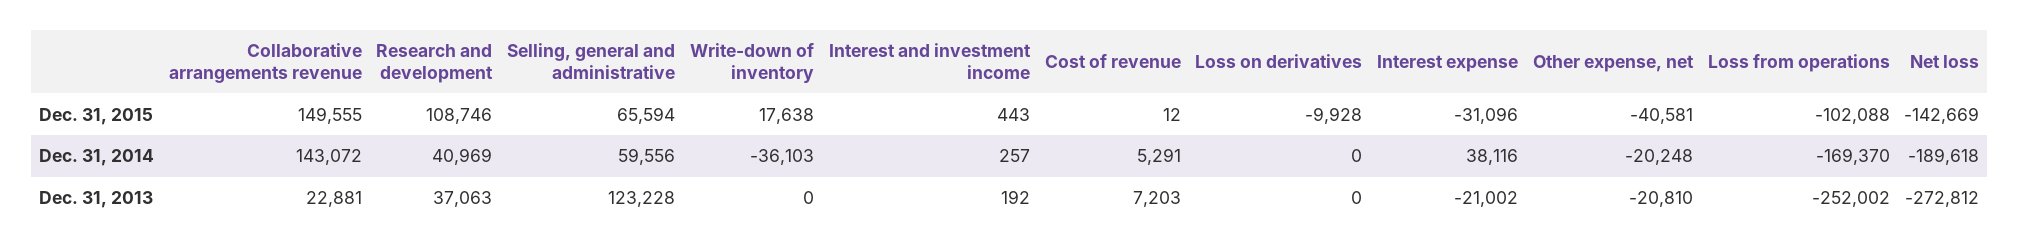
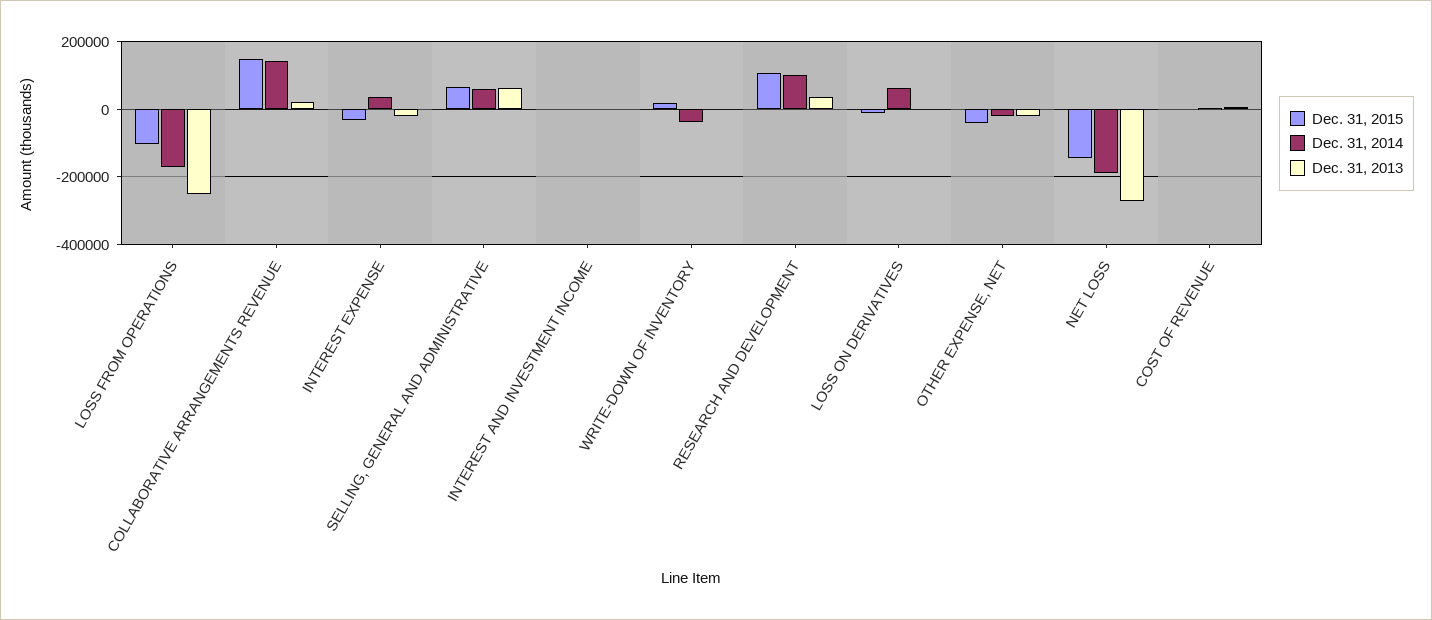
  {
    "Dec. 31, 2015": {
      "Collaborative arrangements revenue": 149555,
      "Research and development": 108746,
      "Selling, general and administrative": 65594,
      "Write-down of inventory": 17638,
      "Interest and investment income": 443,
      "Cost of revenue": 12,
      "Loss on derivatives": -9928,
      "Interest expense": -31096,
      "Other expense, net": -40581,
      "Loss from operations": -102088,
      "Net loss": -142669
    },
    "Dec. 31, 2014": {
      "Collaborative arrangements revenue": 143072,
-     "Research and development": 40969,
+     "Research and development": 100000,
      "Selling, general and administrative": 59556,
      "Write-down of inventory": -36103,
      "Interest and investment income": 257,
      "Cost of revenue": 5291,
-     "Loss on derivatives": 0,
+     "Loss on derivatives": 60000,
      "Interest expense": 38116,
      "Other expense, net": -20248,
      "Loss from operations": -169370,
      "Net loss": -189618
    },
    "Dec. 31, 2013": {
      "Collaborative arrangements revenue": 22881,
      "Research and development": 37063,
-     "Selling, general and administrative": 123228,
+     "Selling, general and administrative": 60000,
      "Write-down of inventory": 0,
      "Interest and investment income": 192,
      "Cost of revenue": 7203,
      "Loss on derivatives": 0,
      "Interest expense": -21002,
      "Other expense, net": -20810,
      "Loss from operations": -252002,
      "Net loss": -272812
    }
  }

